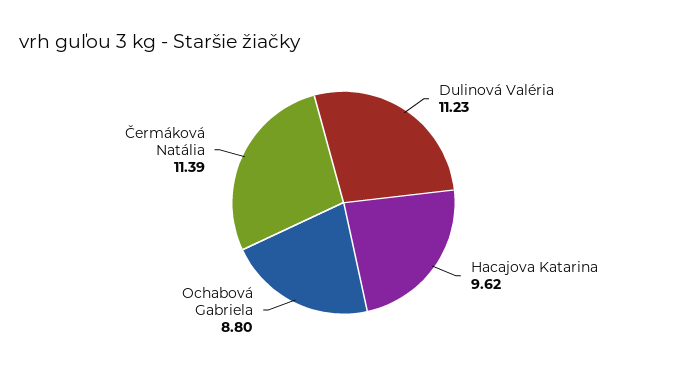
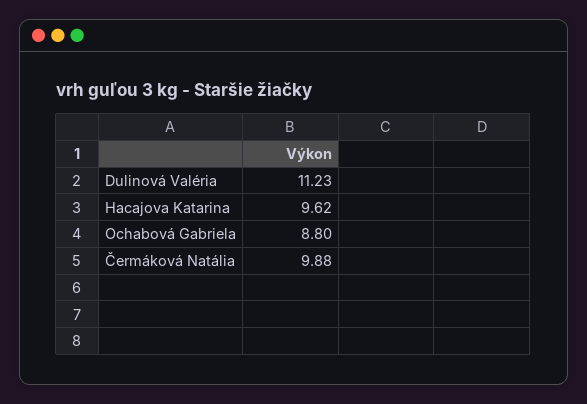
  {
    "Dulinová Valéria": 11.23,
    "Hacajova Katarina": 9.62,
    "Ochabová Gabriela": 8.8,
-   "Čermáková Natália": 11.39
+   "Čermáková Natália": 9.88
  }

